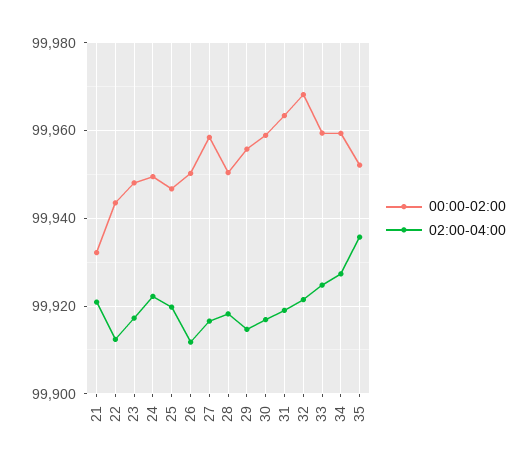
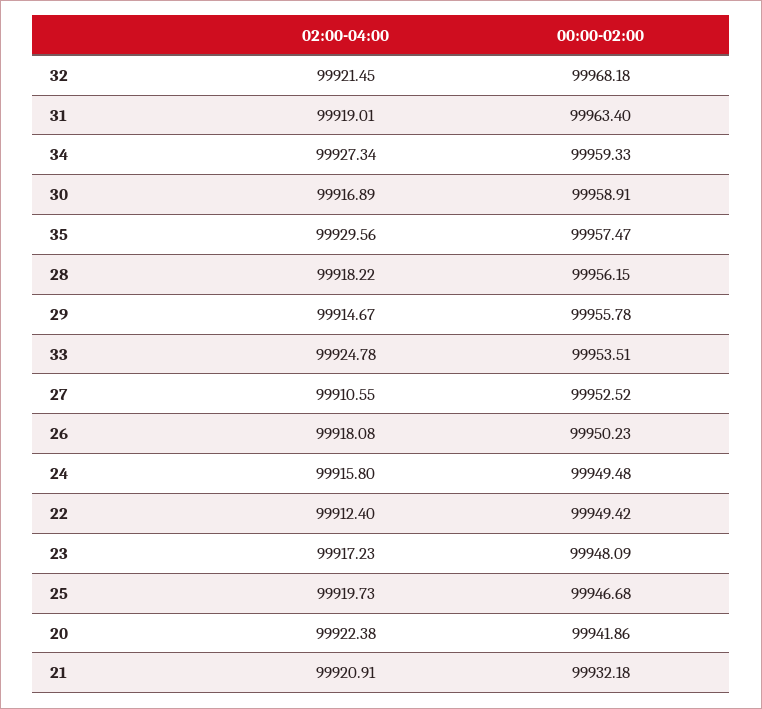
  {
    "00:00-02:00": {
      "21": 99932.18,
-     "22": 99944,
+     "22": 99949.42,
      "23": 99948.09,
      "24": 99949.48,
      "25": 99946.68,
      "26": 99950.23,
-     "27": 99958,
+     "27": 99952.52,
-     "28": 99950,
+     "28": 99956.15,
      "29": 99955.78,
      "30": 99958.91,
      "31": 99963.4,
      "32": 99968.18,
-     "33": 99960,
+     "33": 99953.51,
      "34": 99959.33,
-     "35": 99952
+     "35": 99957.47,
+     "20": 99941.86
    },
    "02:00-04:00": {
      "21": 99920.91,
      "22": 99912.4,
      "23": 99917.23,
-     "24": 99922,
+     "24": 99915.8,
      "25": 99919.73,
-     "26": 99912,
+     "26": 99918.08,
-     "27": 99916,
+     "27": 99910.55,
      "28": 99918.22,
      "29": 99914.67,
      "30": 99916.89,
      "31": 99919.01,
      "32": 99921.45,
      "33": 99924.78,
      "34": 99927.34,
-     "35": 99936
+     "35": 99929.56,
+     "20": 99922.38
    }
  }

